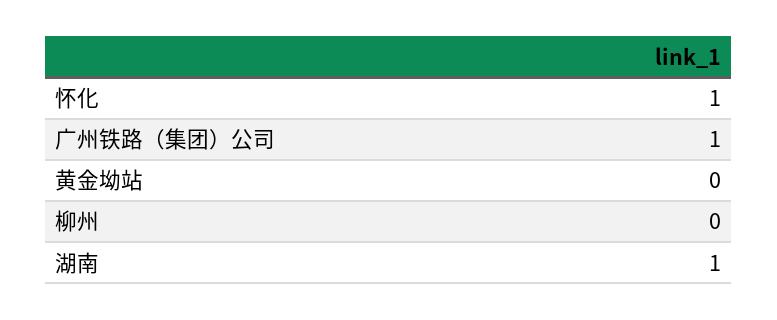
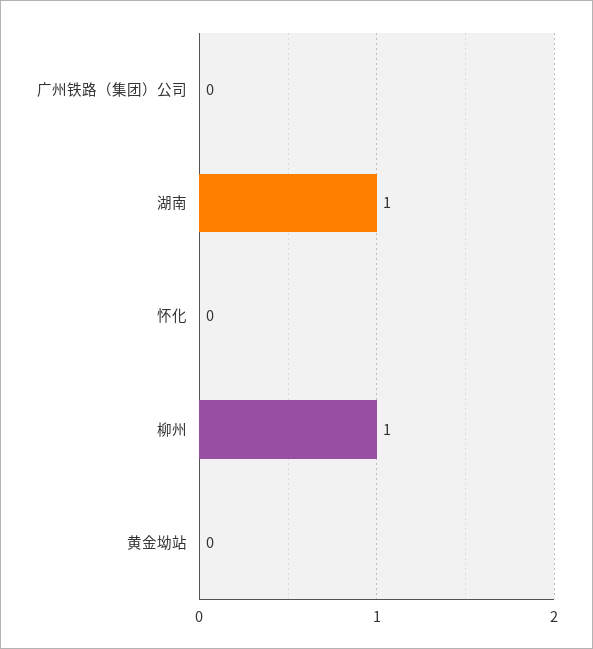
  {
-   "怀化": 1,
+   "怀化": 0,
-   "广州铁路（集团）公司": 1,
+   "广州铁路（集团）公司": 0,
    "黄金坳站": 0,
-   "柳州": 0,
+   "柳州": 1,
    "湖南": 1
  }

